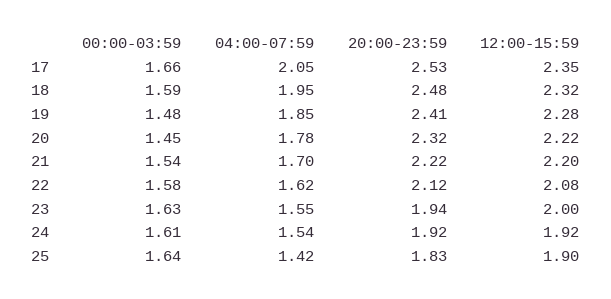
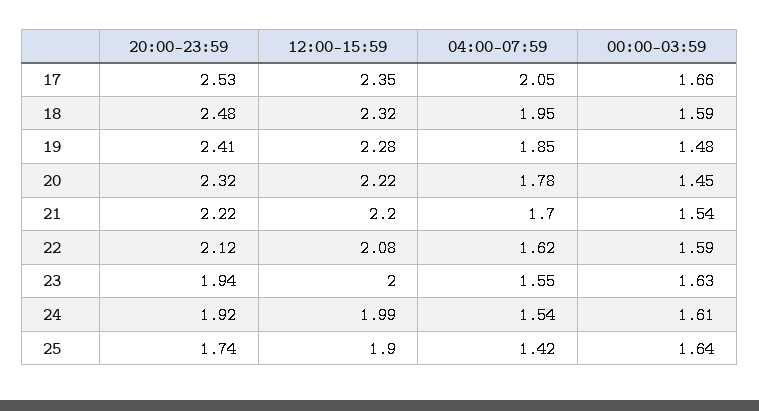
  {
    "00:00-03:59": {
      "17": 1.66,
      "18": 1.59,
      "19": 1.48,
      "20": 1.45,
      "21": 1.54,
-     "22": 1.58,
+     "22": 1.59,
      "23": 1.63,
      "24": 1.61,
      "25": 1.64
    },
    "04:00-07:59": {
      "17": 2.05,
      "18": 1.95,
      "19": 1.85,
      "20": 1.78,
      "21": 1.7,
      "22": 1.62,
      "23": 1.55,
      "24": 1.54,
      "25": 1.42
    },
    "20:00-23:59": {
      "17": 2.53,
      "18": 2.48,
      "19": 2.41,
      "20": 2.32,
      "21": 2.22,
      "22": 2.12,
      "23": 1.94,
      "24": 1.92,
-     "25": 1.83
+     "25": 1.74
    },
    "12:00-15:59": {
      "17": 2.35,
      "18": 2.32,
      "19": 2.28,
      "20": 2.22,
      "21": 2.2,
      "22": 2.08,
      "23": 2,
-     "24": 1.92,
+     "24": 1.99,
      "25": 1.9
    }
  }

